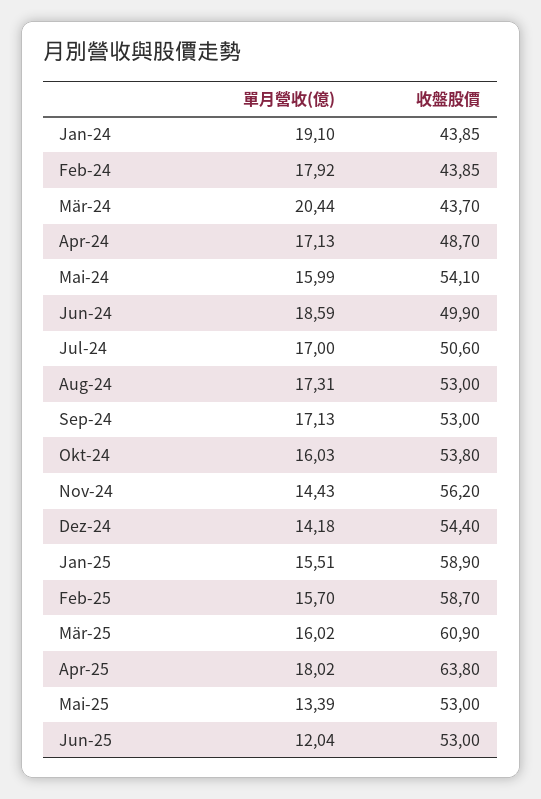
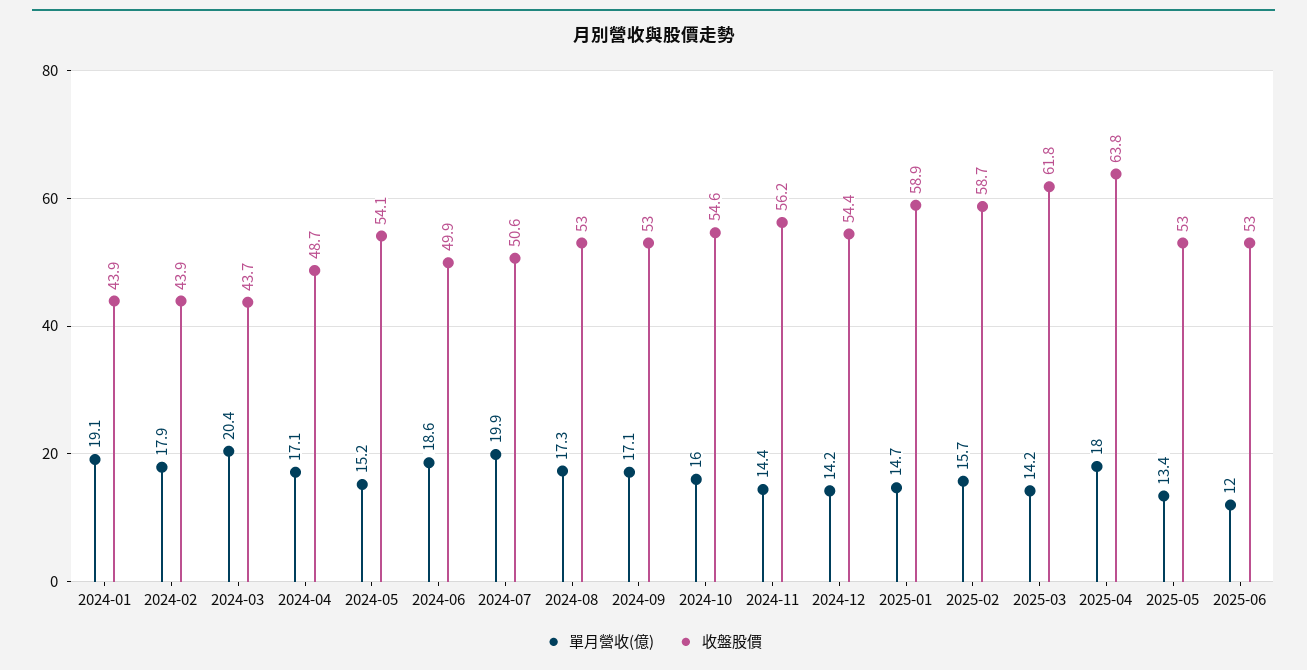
  {
    "單月營收(億)": {
      "Jan-24": 19.1,
      "Feb-24": 17.92,
      "Mär-24": 20.44,
      "Apr-24": 17.13,
-     "Mai-24": 15.99,
+     "Mai-24": 15.2,
      "Jun-24": 18.59,
-     "Jul-24": 17,
+     "Jul-24": 19.9,
      "Aug-24": 17.31,
      "Sep-24": 17.13,
      "Okt-24": 16.03,
      "Nov-24": 14.43,
      "Dez-24": 14.18,
-     "Jan-25": 15.51,
+     "Jan-25": 14.7,
      "Feb-25": 15.7,
-     "Mär-25": 16.02,
+     "Mär-25": 14.2,
      "Apr-25": 18.02,
      "Mai-25": 13.39,
      "Jun-25": 12.04
    },
    "收盤股價": {
      "Jan-24": 43.85,
      "Feb-24": 43.85,
      "Mär-24": 43.7,
      "Apr-24": 48.7,
      "Mai-24": 54.1,
      "Jun-24": 49.9,
      "Jul-24": 50.6,
      "Aug-24": 53,
      "Sep-24": 53,
-     "Okt-24": 53.8,
+     "Okt-24": 54.6,
      "Nov-24": 56.2,
      "Dez-24": 54.4,
      "Jan-25": 58.9,
      "Feb-25": 58.7,
-     "Mär-25": 60.9,
+     "Mär-25": 61.8,
      "Apr-25": 63.8,
      "Mai-25": 53,
      "Jun-25": 53
    }
  }

